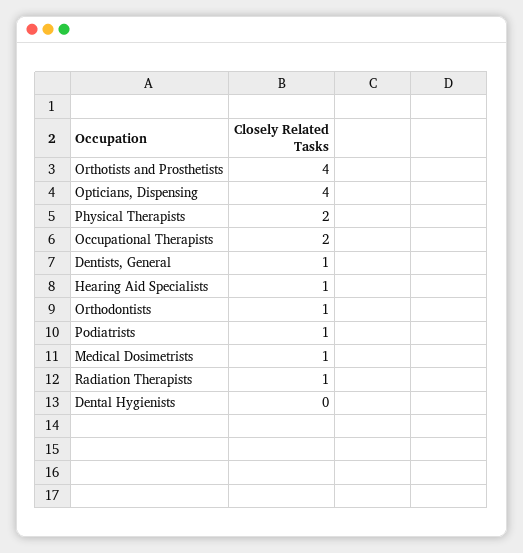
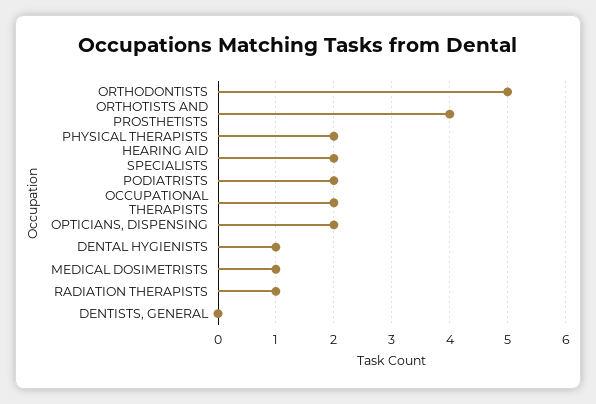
  {
    "Orthotists and Prosthetists": 4,
-   "Opticians, Dispensing": 4,
+   "Opticians, Dispensing": 2,
    "Physical Therapists": 2,
    "Occupational Therapists": 2,
-   "Dentists, General": 1,
+   "Dentists, General": 0,
-   "Hearing Aid Specialists": 1,
+   "Hearing Aid Specialists": 2,
-   "Orthodontists": 1,
+   "Orthodontists": 5,
-   "Podiatrists": 1,
+   "Podiatrists": 2,
    "Medical Dosimetrists": 1,
    "Radiation Therapists": 1,
-   "Dental Hygienists": 0
+   "Dental Hygienists": 1
  }

